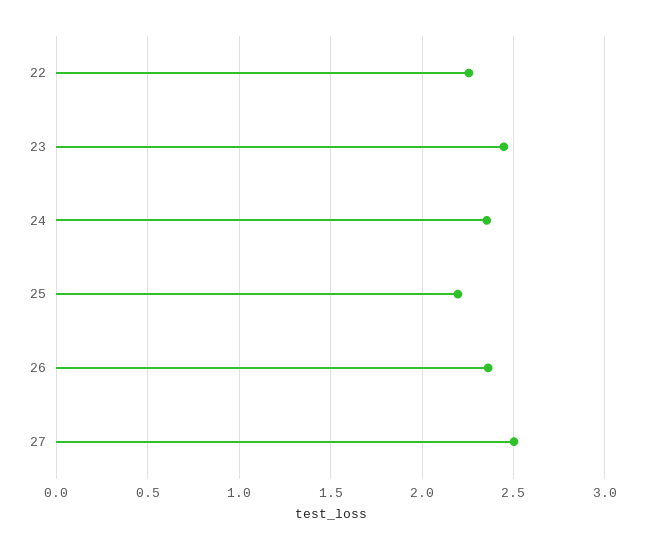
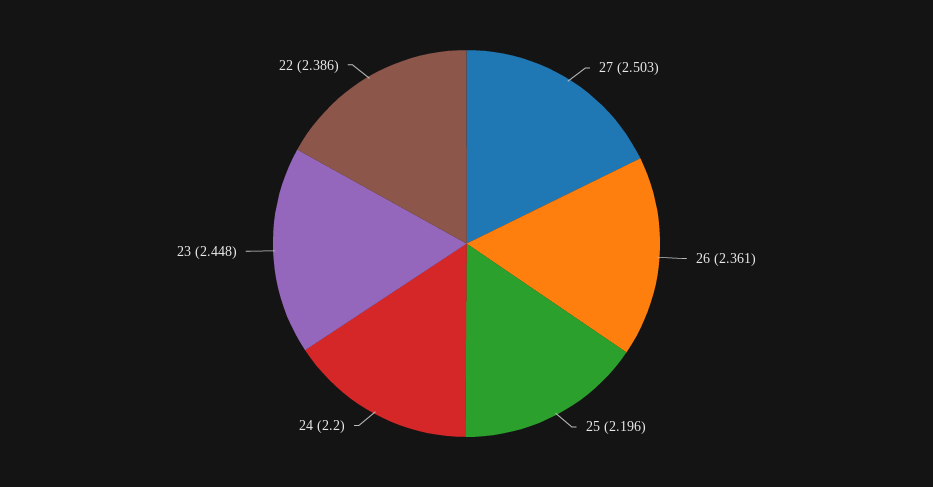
  {
-   "22": 2.25,
+   "22": 2.386,
    "23": 2.448,
-   "24": 2.35,
+   "24": 2.2,
    "25": 2.196,
    "26": 2.361,
    "27": 2.503
  }

